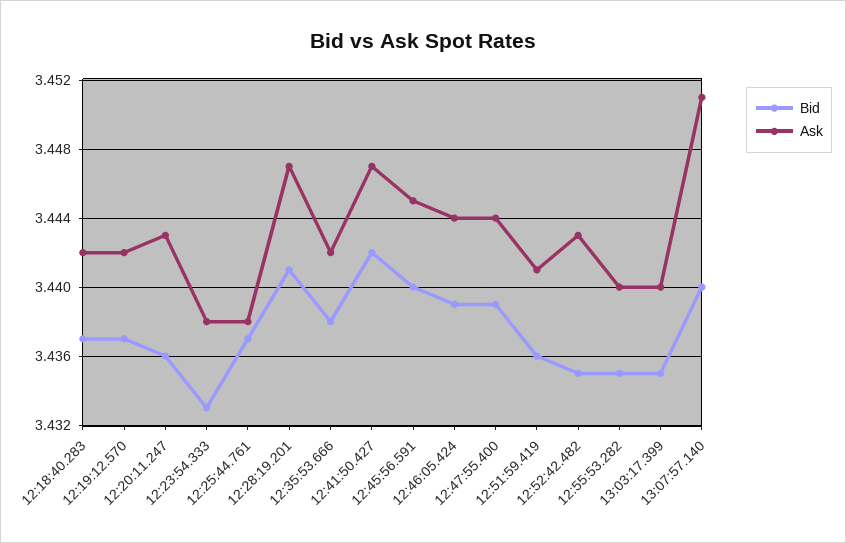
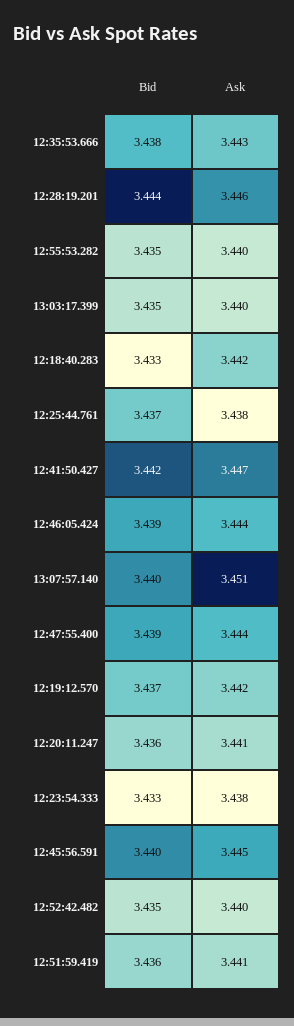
  {
    "Bid": {
-     "12:18:40.283": 3.437,
+     "12:18:40.283": 3.433,
      "12:19:12.570": 3.437,
      "12:20:11.247": 3.436,
      "12:23:54.333": 3.433,
      "12:25:44.761": 3.437,
-     "12:28:19.201": 3.441,
+     "12:28:19.201": 3.444,
      "12:35:53.666": 3.438,
      "12:41:50.427": 3.442,
      "12:45:56.591": 3.44,
      "12:46:05.424": 3.439,
      "12:47:55.400": 3.439,
      "12:51:59.419": 3.436,
      "12:52:42.482": 3.435,
      "12:55:53.282": 3.435,
      "13:03:17.399": 3.435,
      "13:07:57.140": 3.44
    },
    "Ask": {
      "12:18:40.283": 3.442,
      "12:19:12.570": 3.442,
-     "12:20:11.247": 3.443,
+     "12:20:11.247": 3.441,
      "12:23:54.333": 3.438,
      "12:25:44.761": 3.438,
-     "12:28:19.201": 3.447,
+     "12:28:19.201": 3.446,
-     "12:35:53.666": 3.442,
+     "12:35:53.666": 3.443,
      "12:41:50.427": 3.447,
      "12:45:56.591": 3.445,
      "12:46:05.424": 3.444,
      "12:47:55.400": 3.444,
      "12:51:59.419": 3.441,
-     "12:52:42.482": 3.443,
+     "12:52:42.482": 3.44,
      "12:55:53.282": 3.44,
      "13:03:17.399": 3.44,
      "13:07:57.140": 3.451
    }
  }

